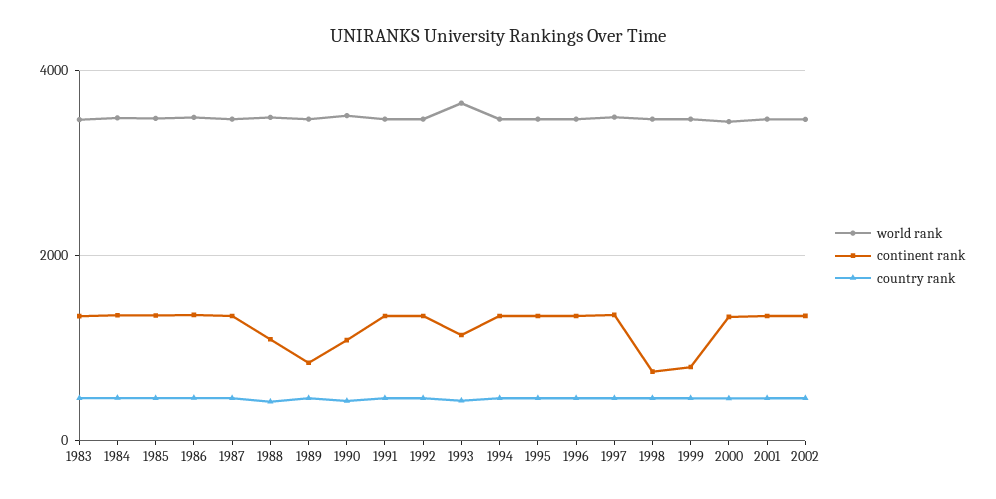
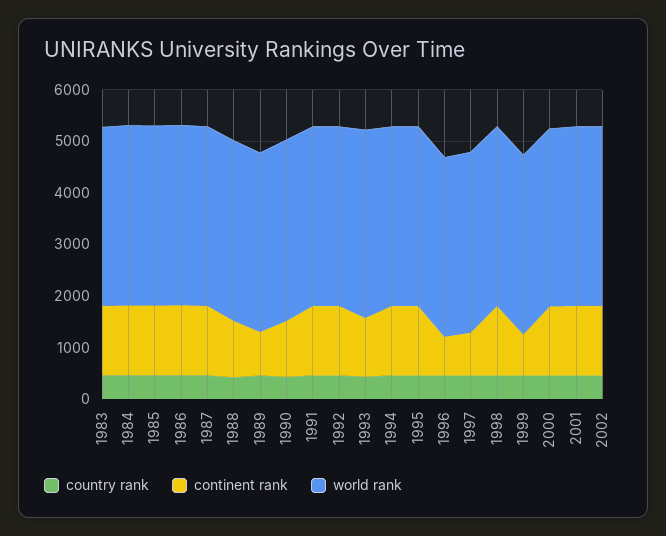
  {
    "world rank": {
      "1983": 3400,
      "1984": 3400,
      "1985": 3400,
      "1986": 3400,
      "1987": 3400,
      "1988": 3400,
      "1989": 3400,
      "1990": 3600,
      "1991": 3400,
      "1992": 3400,
      "1993": 3600,
      "1994": 3400,
      "1995": 3400,
      "1996": 3400,
      "1997": 3400,
      "1998": 3400,
      "1999": 3400,
      "2000": 3400,
      "2001": 3400,
      "2002": 3400
    },
    "continent rank": {
      "1983": 1400,
      "1984": 1400,
      "1985": 1400,
      "1986": 1400,
      "1987": 1400,
      "1988": 1000,
      "1989": 800,
      "1990": 1000,
      "1991": 1400,
      "1992": 1400,
      "1993": 1200,
      "1994": 1400,
      "1995": 1400,
-     "1996": 1400,
+     "1996": 800,
-     "1997": 1400,
+     "1997": 800,
-     "1998": 800,
+     "1998": 1400,
      "1999": 800,
      "2000": 1400,
      "2001": 1400,
      "2002": 1400
    },
    "country rank": {
      "1983": 400,
      "1984": 400,
      "1985": 400,
      "1986": 400,
      "1987": 400,
      "1988": 400,
      "1989": 400,
      "1990": 400,
      "1991": 400,
      "1992": 400,
      "1993": 400,
      "1994": 400,
      "1995": 400,
      "1996": 400,
      "1997": 400,
      "1998": 400,
      "1999": 400,
      "2000": 400,
      "2001": 400,
      "2002": 400
    }
  }

